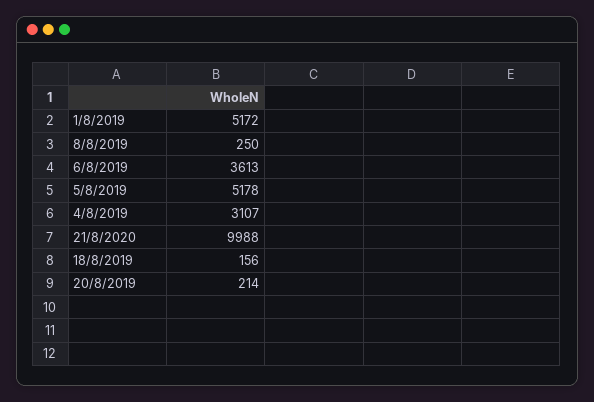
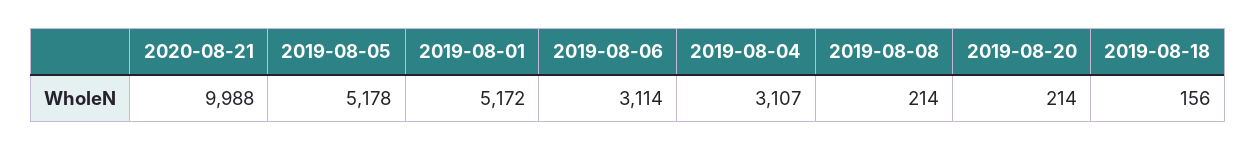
  {
    "1/8/2019": 5172,
-   "8/8/2019": 250,
+   "8/8/2019": 214,
-   "6/8/2019": 3613,
+   "6/8/2019": 3114,
    "5/8/2019": 5178,
    "4/8/2019": 3107,
    "21/8/2020": 9988,
    "18/8/2019": 156,
    "20/8/2019": 214
  }

